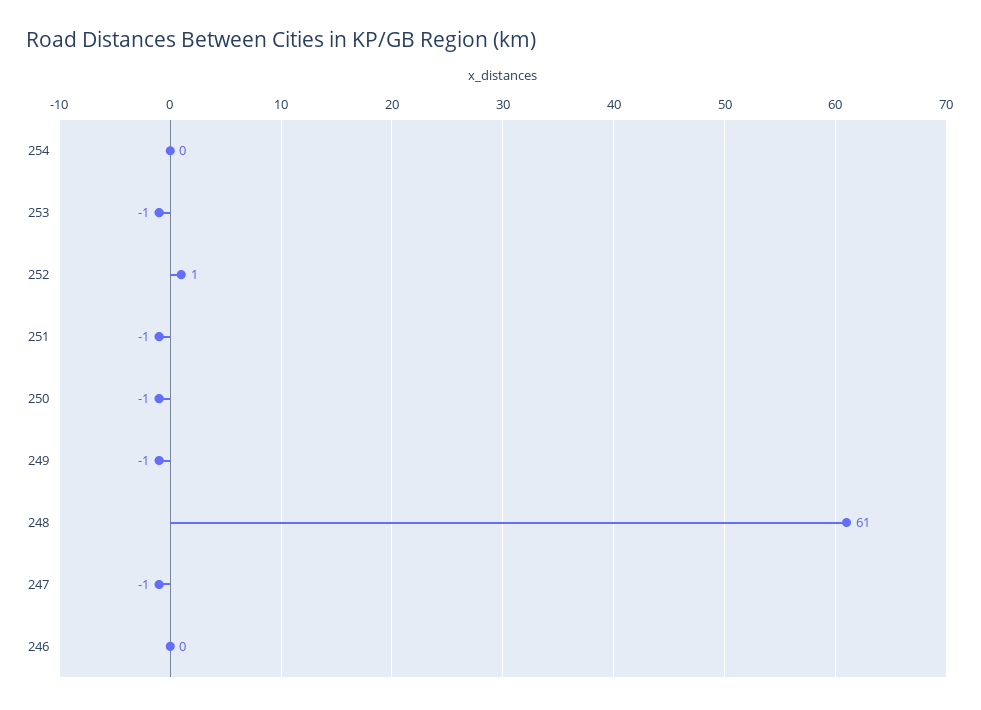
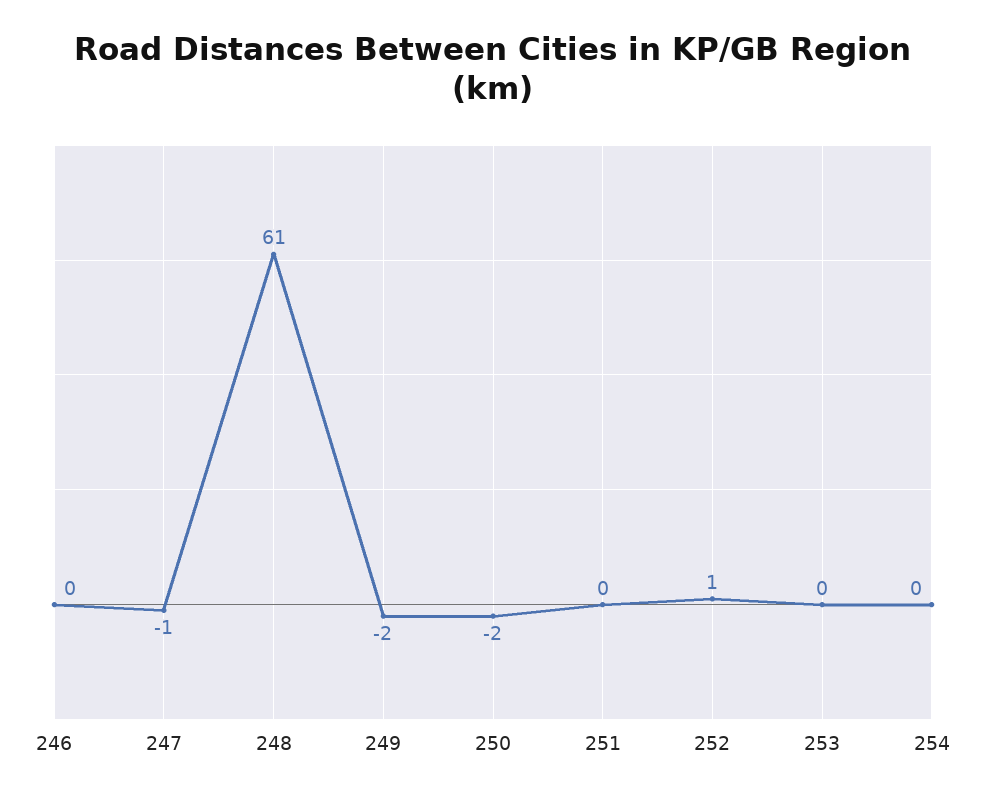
  {
    "254": 0,
-   "253": -1,
+   "253": 0,
    "252": 1,
-   "251": -1,
+   "251": 0,
-   "250": -1,
+   "250": -2,
-   "249": -1,
+   "249": -2,
    "248": 61,
    "247": -1,
    "246": 0
  }

